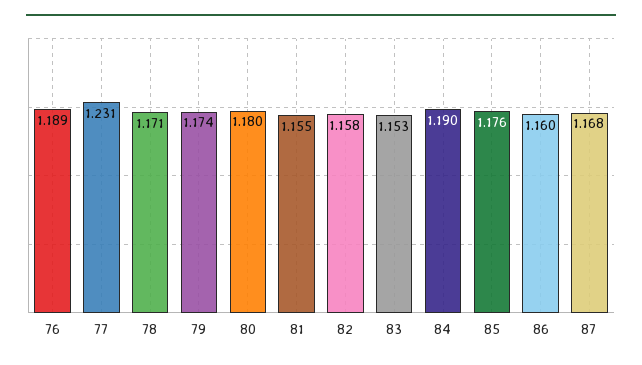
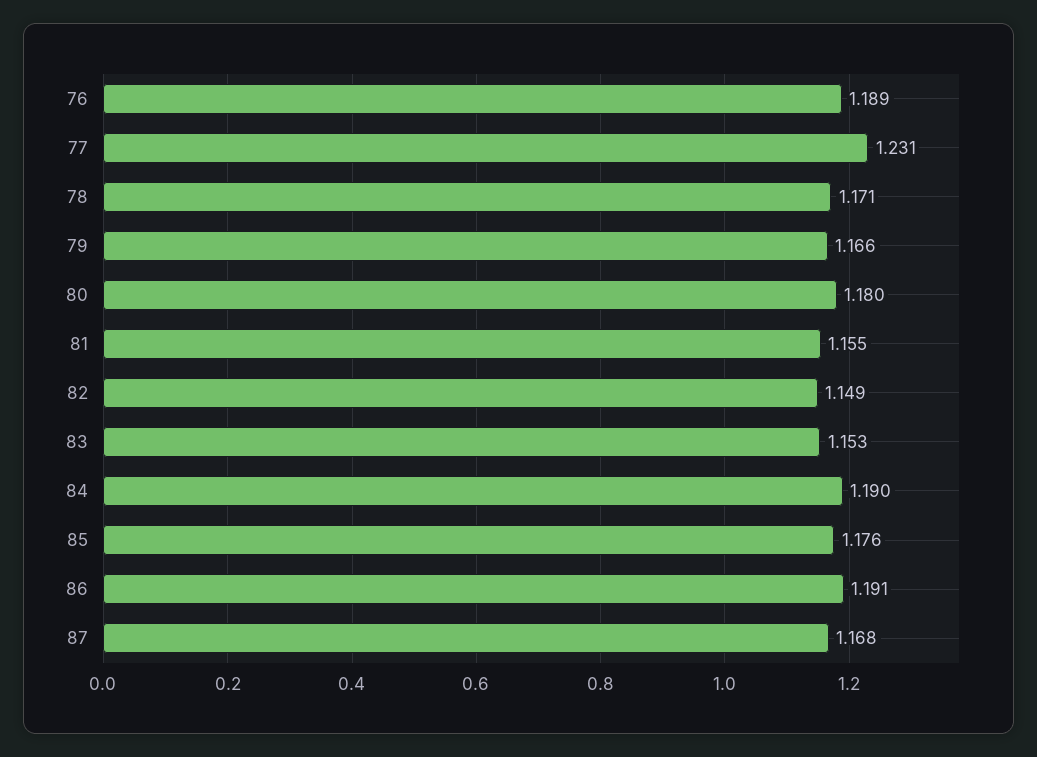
  {
    "76": 1.189,
    "77": 1.231,
    "78": 1.171,
-   "79": 1.174,
+   "79": 1.166,
    "80": 1.18,
    "81": 1.155,
-   "82": 1.158,
+   "82": 1.149,
    "83": 1.153,
    "84": 1.19,
    "85": 1.176,
-   "86": 1.16,
+   "86": 1.191,
    "87": 1.168
  }

